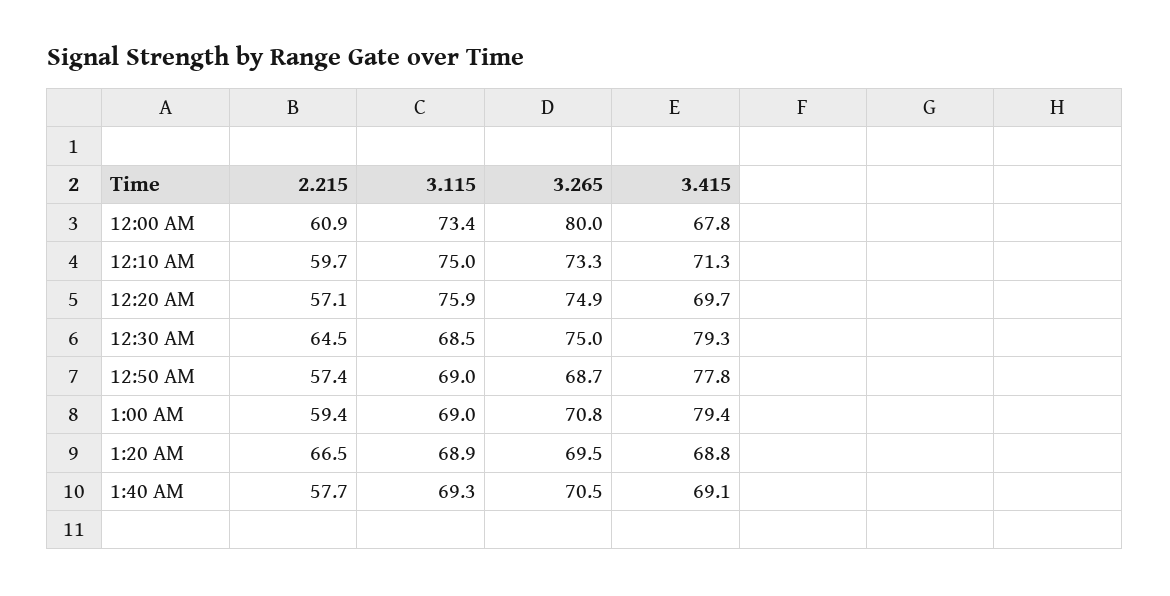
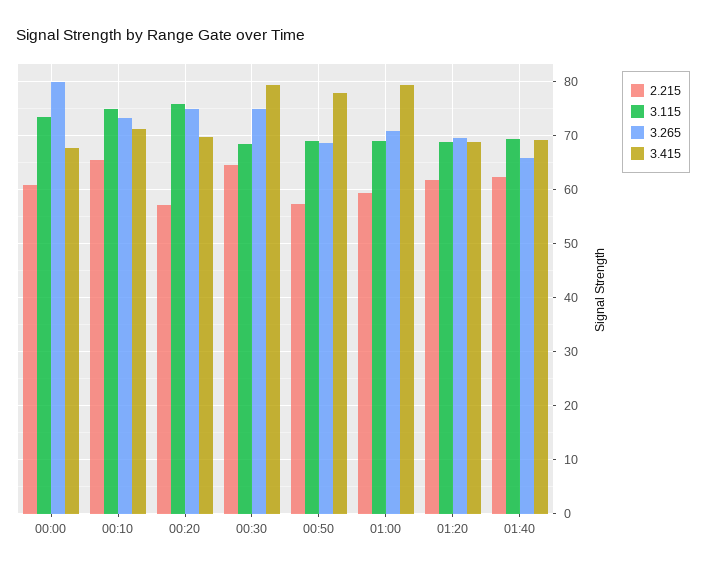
  {
    "2.215": {
      "12:00 AM": 60.9,
-     "12:10 AM": 59.7,
+     "12:10 AM": 66,
      "12:20 AM": 57.1,
      "12:30 AM": 64.5,
      "12:50 AM": 57.4,
      "1:00 AM": 59.4,
-     "1:20 AM": 66.5,
+     "1:20 AM": 62,
-     "1:40 AM": 57.7
+     "1:40 AM": 62
    },
    "3.115": {
      "12:00 AM": 73.4,
      "12:10 AM": 75,
      "12:20 AM": 75.9,
      "12:30 AM": 68.5,
      "12:50 AM": 69,
      "1:00 AM": 69,
      "1:20 AM": 68.9,
      "1:40 AM": 69.3
    },
    "3.265": {
      "12:00 AM": 80,
      "12:10 AM": 73.3,
      "12:20 AM": 74.9,
      "12:30 AM": 75,
      "12:50 AM": 68.7,
      "1:00 AM": 70.8,
      "1:20 AM": 69.5,
-     "1:40 AM": 70.5
+     "1:40 AM": 66
    },
    "3.415": {
      "12:00 AM": 67.8,
      "12:10 AM": 71.3,
      "12:20 AM": 69.7,
      "12:30 AM": 79.3,
      "12:50 AM": 77.8,
      "1:00 AM": 79.4,
      "1:20 AM": 68.8,
      "1:40 AM": 69.1
    }
  }

